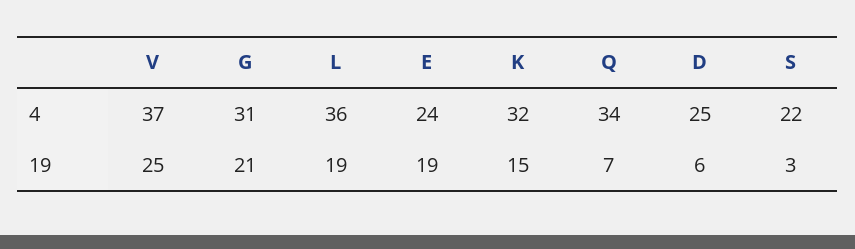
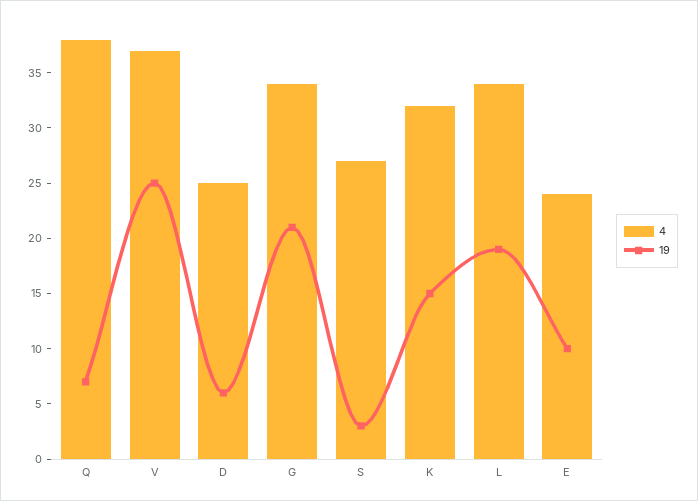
  {
    "4": {
      "V": 37,
-     "G": 31,
+     "G": 34,
-     "L": 36,
+     "L": 34,
      "E": 24,
      "K": 32,
-     "Q": 34,
+     "Q": 38,
      "D": 25,
-     "S": 22
+     "S": 27
    },
    "19": {
      "V": 25,
      "G": 21,
      "L": 19,
-     "E": 19,
+     "E": 10,
      "K": 15,
      "Q": 7,
      "D": 6,
      "S": 3
    }
  }

